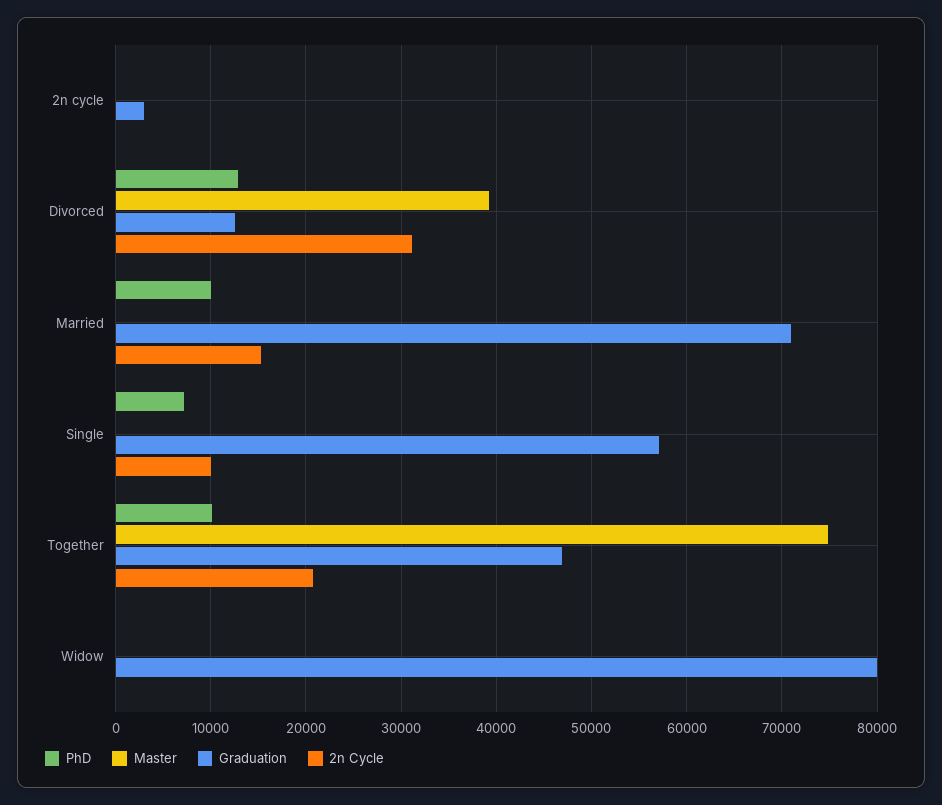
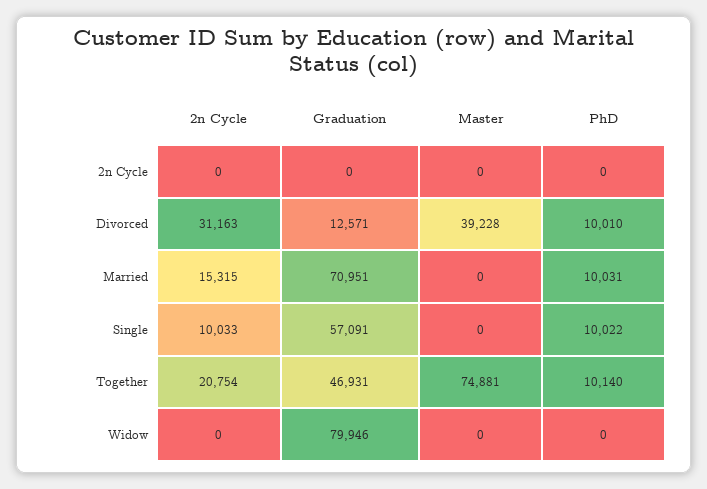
  {
    "PhD": {
      "2n cycle": 0,
-     "Divorced": 13000,
+     "Divorced": 10010,
      "Married": 10031,
-     "Single": 7000,
+     "Single": 10022,
      "Together": 10140,
      "Widow": 0
    },
    "Master": {
      "2n cycle": 0,
      "Divorced": 39228,
      "Married": 0,
      "Single": 0,
      "Together": 74881,
      "Widow": 0
    },
    "Graduation": {
-     "2n cycle": 3000,
+     "2n cycle": 0,
      "Divorced": 12571,
      "Married": 70951,
      "Single": 57091,
      "Together": 46931,
      "Widow": 79946
    },
    "2n Cycle": {
      "2n cycle": 0,
      "Divorced": 31163,
      "Married": 15315,
      "Single": 10033,
      "Together": 20754,
      "Widow": 0
    }
  }

